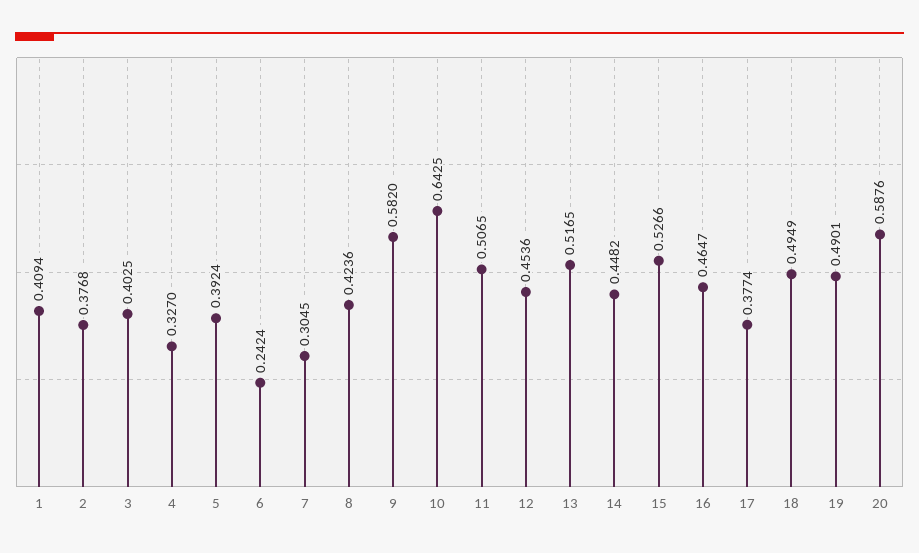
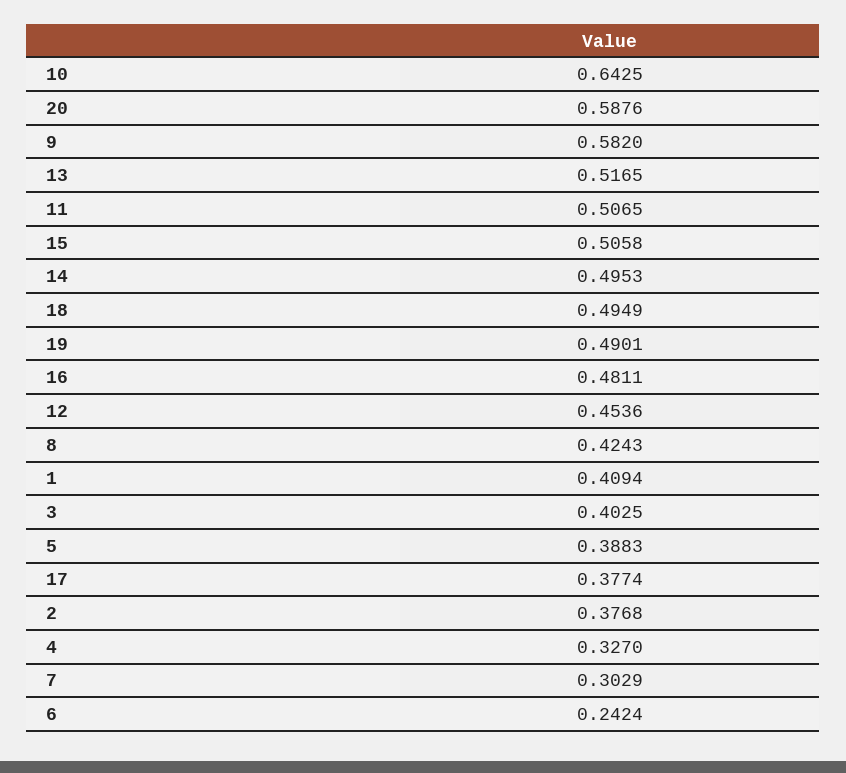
  {
    "1": 0.4094,
    "2": 0.3768,
    "3": 0.4025,
    "4": 0.327,
-   "5": 0.3924,
+   "5": 0.3883,
    "6": 0.2424,
-   "7": 0.3045,
+   "7": 0.3029,
-   "8": 0.4236,
+   "8": 0.4243,
    "9": 0.582,
    "10": 0.6425,
    "11": 0.5065,
    "12": 0.4536,
    "13": 0.5165,
-   "14": 0.4482,
+   "14": 0.4953,
-   "15": 0.5266,
+   "15": 0.5058,
-   "16": 0.4647,
+   "16": 0.4811,
    "17": 0.3774,
    "18": 0.4949,
    "19": 0.4901,
    "20": 0.5876
  }

